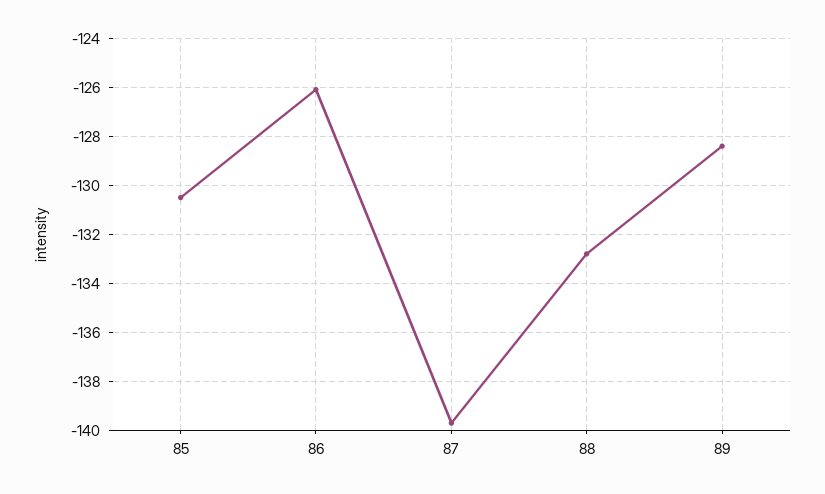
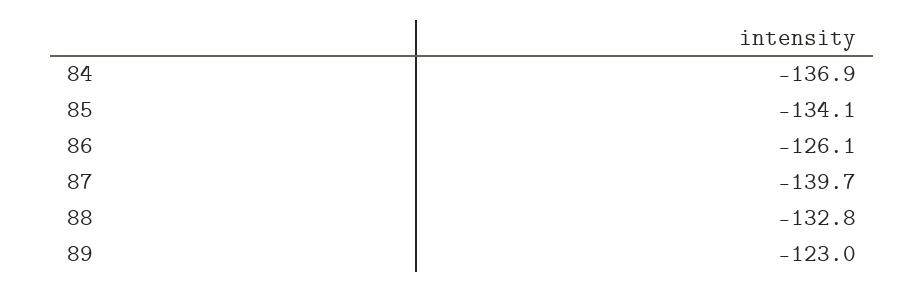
  {
-   "85": -130.5,
+   "85": -134.1,
    "86": -126.1,
    "87": -139.7,
    "88": -132.8,
-   "89": -128.5
+   "89": -123,
+   "84": -136.9
  }

